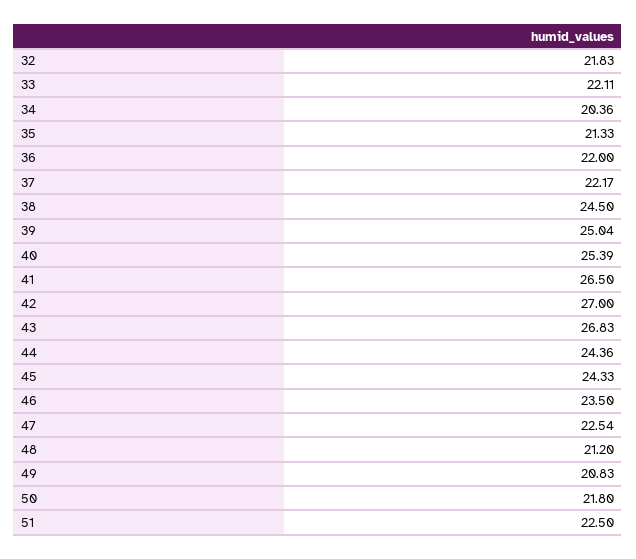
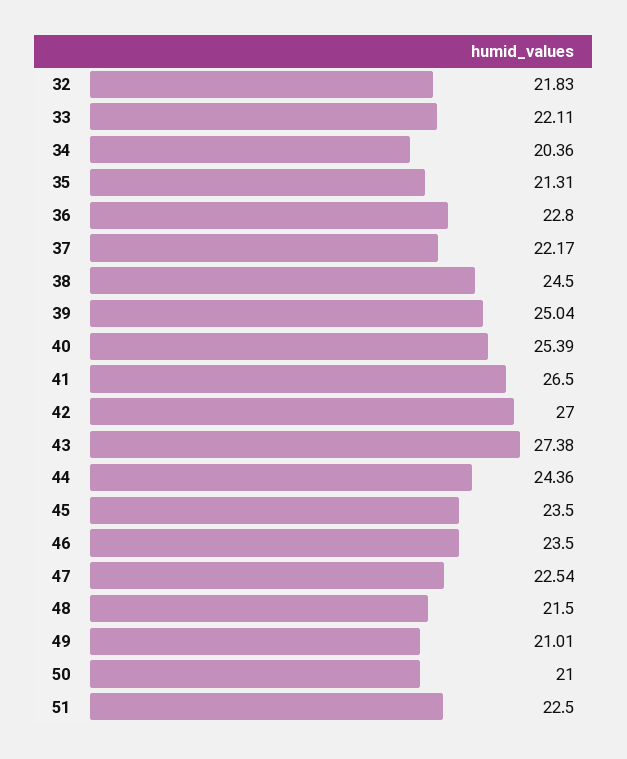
  {
    "32": 21.83,
    "33": 22.11,
    "34": 20.36,
-   "35": 21.33,
+   "35": 21.31,
-   "36": 22,
+   "36": 22.8,
    "37": 22.17,
    "38": 24.5,
    "39": 25.04,
    "40": 25.39,
    "41": 26.5,
    "42": 27,
-   "43": 26.83,
+   "43": 27.38,
    "44": 24.36,
-   "45": 24.33,
+   "45": 23.5,
    "46": 23.5,
    "47": 22.54,
-   "48": 21.2,
+   "48": 21.5,
-   "49": 20.83,
+   "49": 21.01,
-   "50": 21.8,
+   "50": 21,
    "51": 22.5
  }

